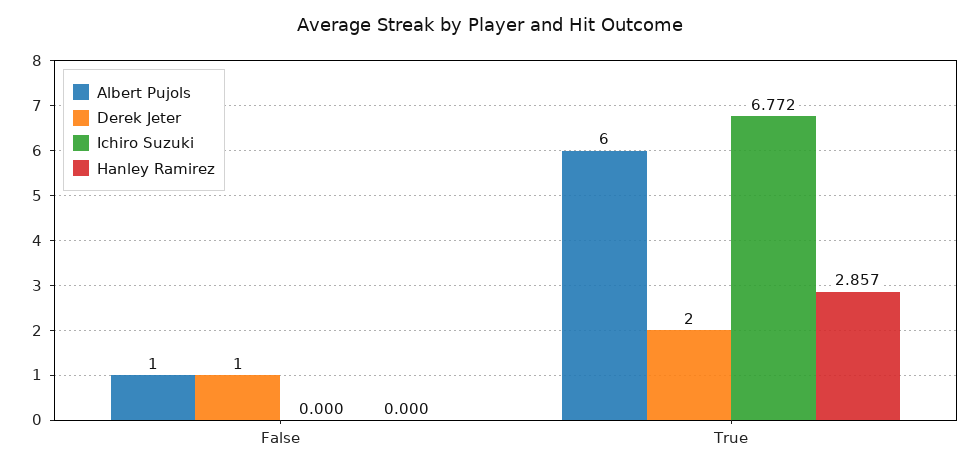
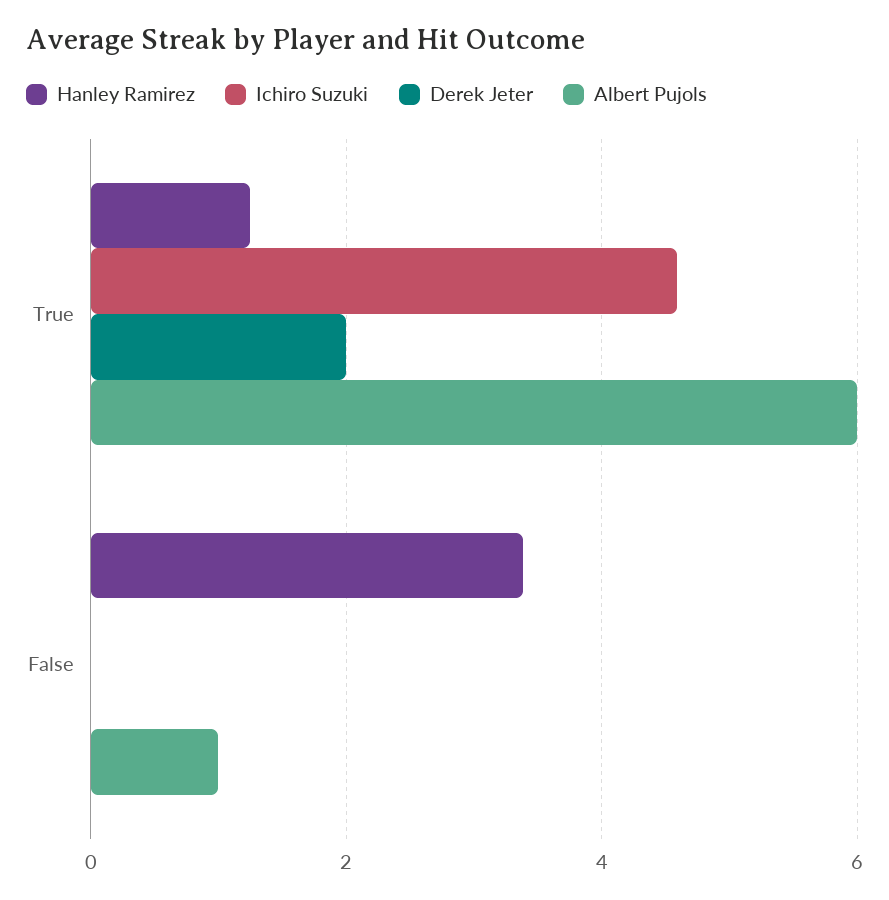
  {
    "Albert Pujols": {
      "False": 1,
      "True": 6
    },
    "Derek Jeter": {
-     "False": 1,
+     "False": 0,
      "True": 2
    },
    "Ichiro Suzuki": {
      "False": 0,
-     "True": 6.772
+     "True": 4.6
    },
    "Hanley Ramirez": {
-     "False": 0,
+     "False": 3.4,
-     "True": 2.857
+     "True": 1.2
    }
  }

